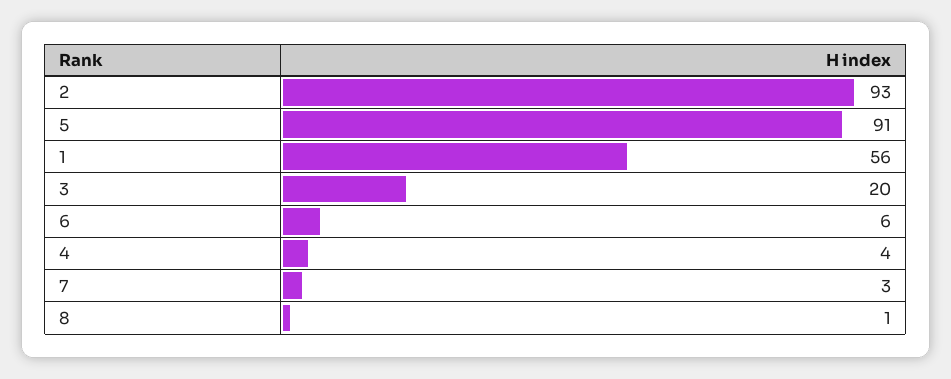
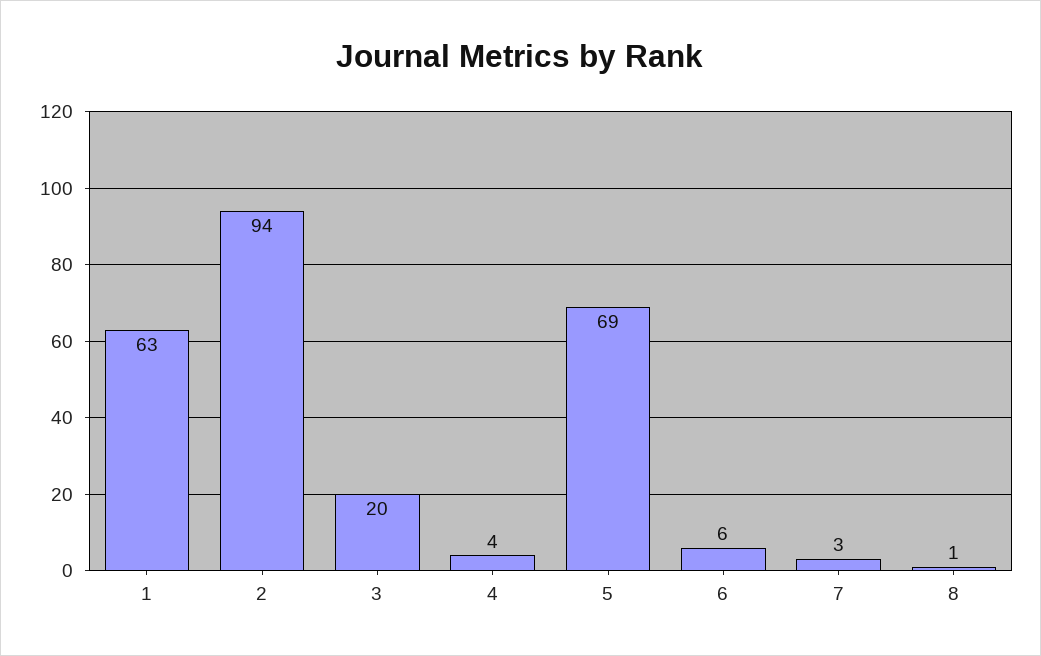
  {
-   "2": 93,
+   "2": 94,
-   "5": 91,
+   "5": 69,
-   "1": 56,
+   "1": 63,
    "3": 20,
    "6": 6,
    "4": 4,
    "7": 3,
    "8": 1
  }

